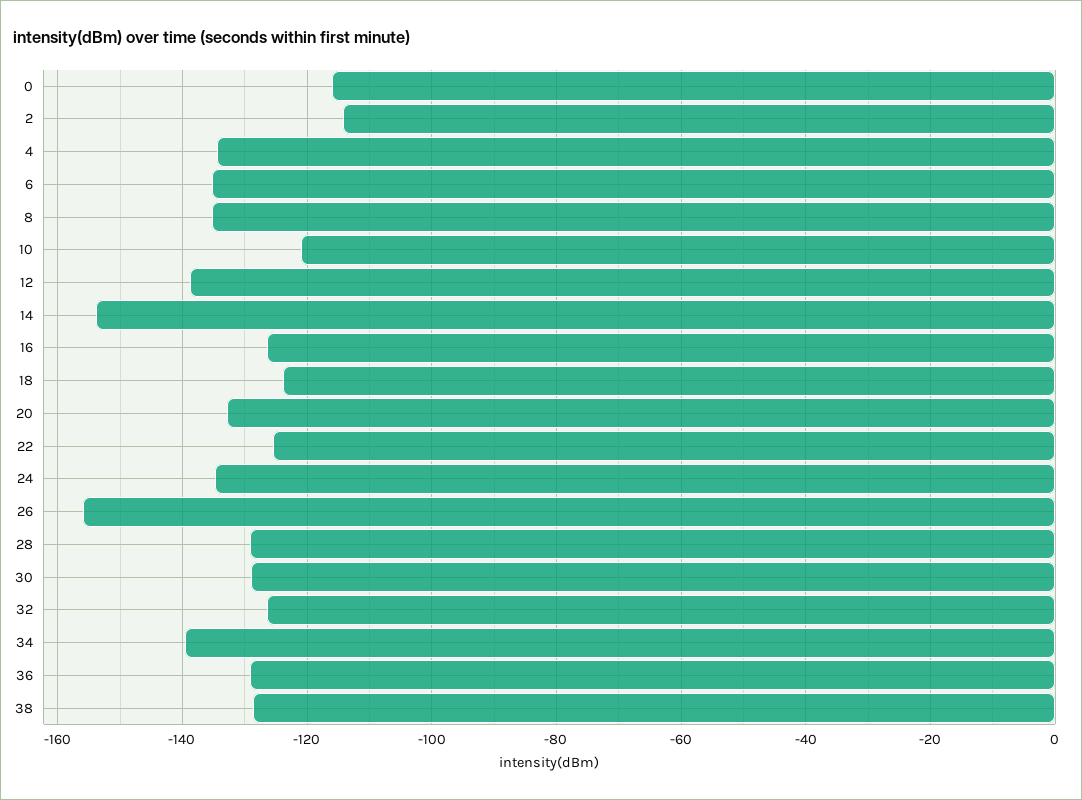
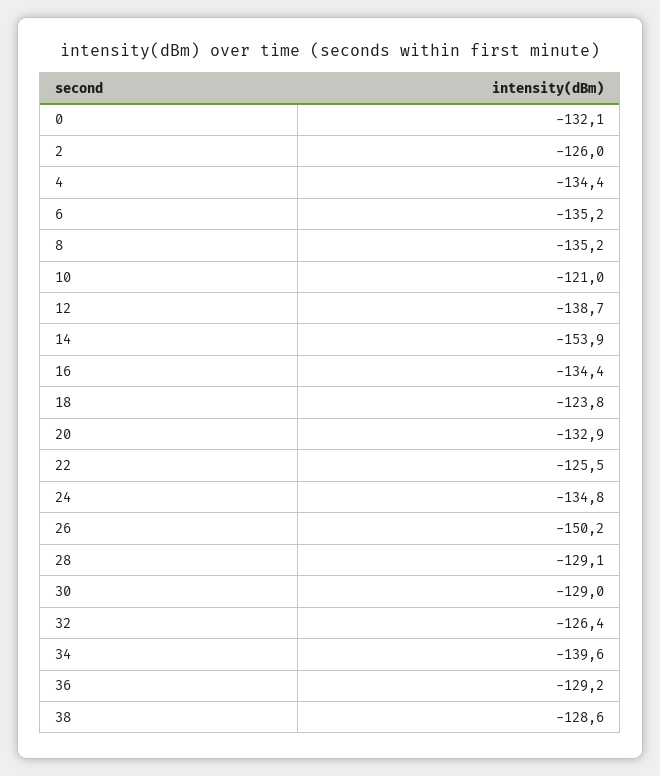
  {
-   "0": -116,
+   "0": -132.1,
-   "2": -114,
+   "2": -126,
    "4": -134.4,
    "6": -135.2,
    "8": -135.2,
    "10": -121,
    "12": -138.7,
    "14": -153.9,
-   "16": -126,
+   "16": -134.4,
    "18": -123.8,
    "20": -132.9,
    "22": -125.5,
    "24": -134.8,
-   "26": -156,
+   "26": -150.2,
    "28": -129.1,
    "30": -129,
    "32": -126.4,
    "34": -139.6,
    "36": -129.2,
    "38": -128.6
  }

